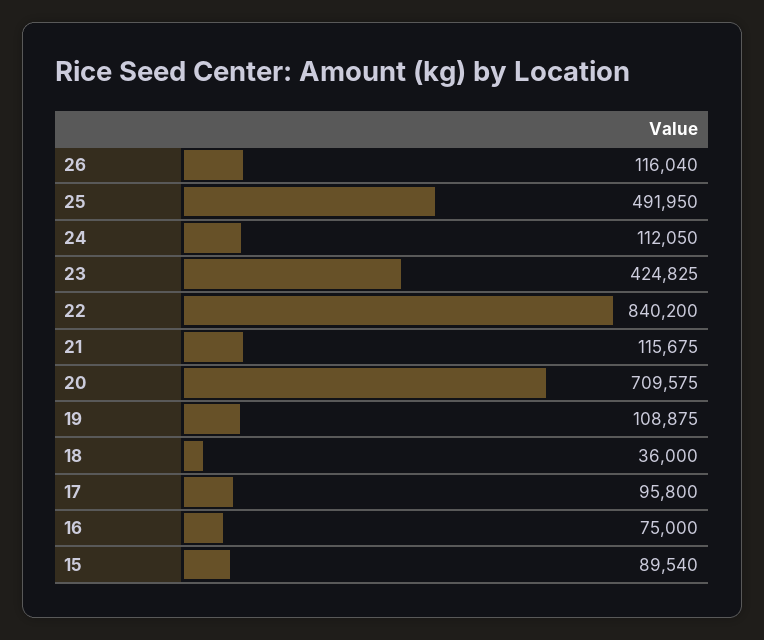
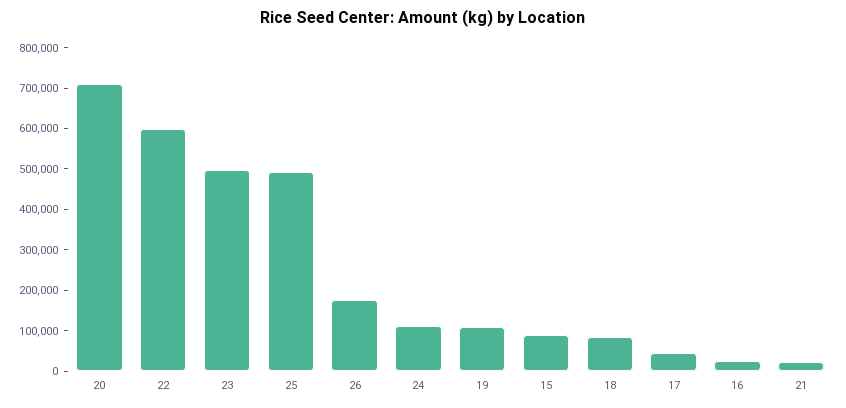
  {
-   "26": 116040,
+   "26": 180000,
    "25": 491950,
    "24": 112050,
-   "23": 424825,
+   "23": 500000,
-   "22": 840200,
+   "22": 600000,
-   "21": 115675,
+   "21": 20000,
    "20": 709575,
    "19": 108875,
-   "18": 36000,
+   "18": 80000,
-   "17": 95800,
+   "17": 40000,
-   "16": 75000,
+   "16": 20000,
    "15": 89540
  }

